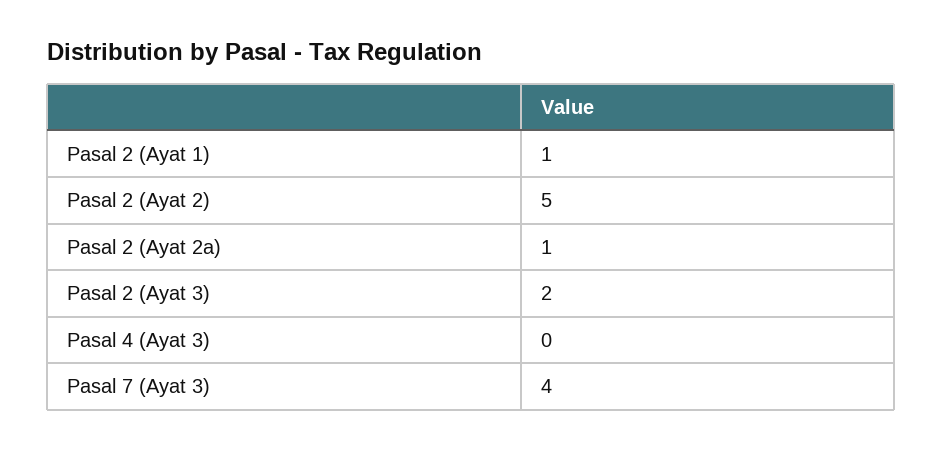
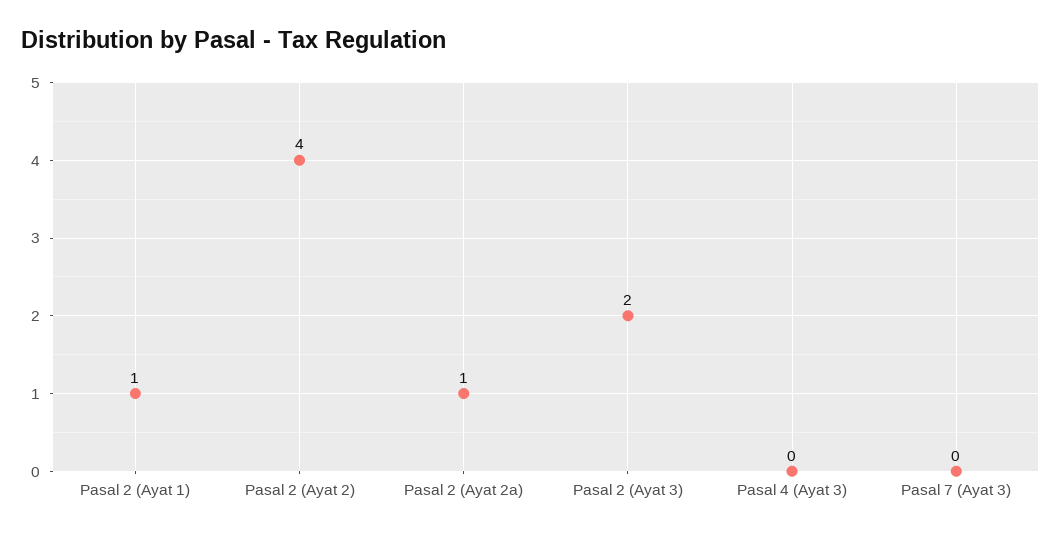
  {
    "Pasal 2 (Ayat 1)": 1,
-   "Pasal 2 (Ayat 2)": 5,
+   "Pasal 2 (Ayat 2)": 4,
    "Pasal 2 (Ayat 2a)": 1,
    "Pasal 2 (Ayat 3)": 2,
    "Pasal 4 (Ayat 3)": 0,
-   "Pasal 7 (Ayat 3)": 4
+   "Pasal 7 (Ayat 3)": 0
  }

